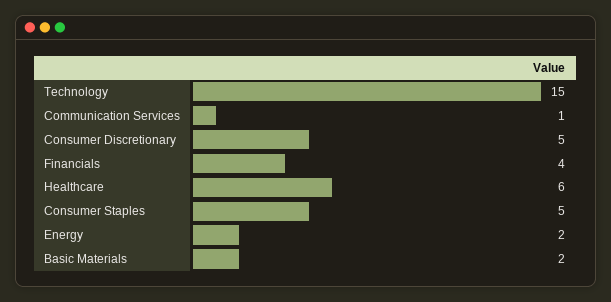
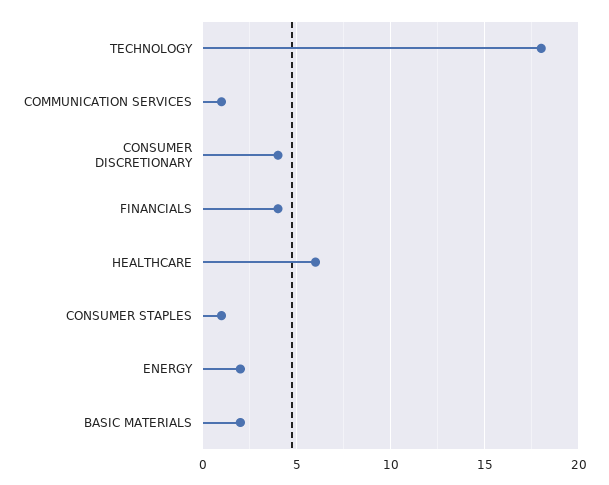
  {
-   "Technology": 15,
+   "Technology": 18,
    "Communication Services": 1,
-   "Consumer Discretionary": 5,
+   "Consumer Discretionary": 4,
    "Financials": 4,
    "Healthcare": 6,
-   "Consumer Staples": 5,
+   "Consumer Staples": 1,
    "Energy": 2,
    "Basic Materials": 2
  }

